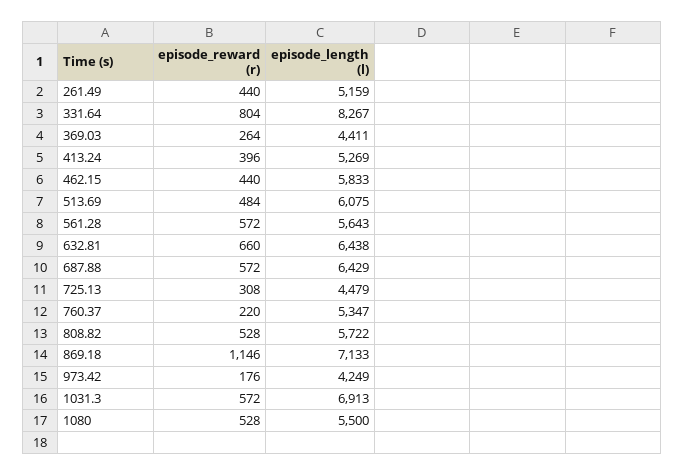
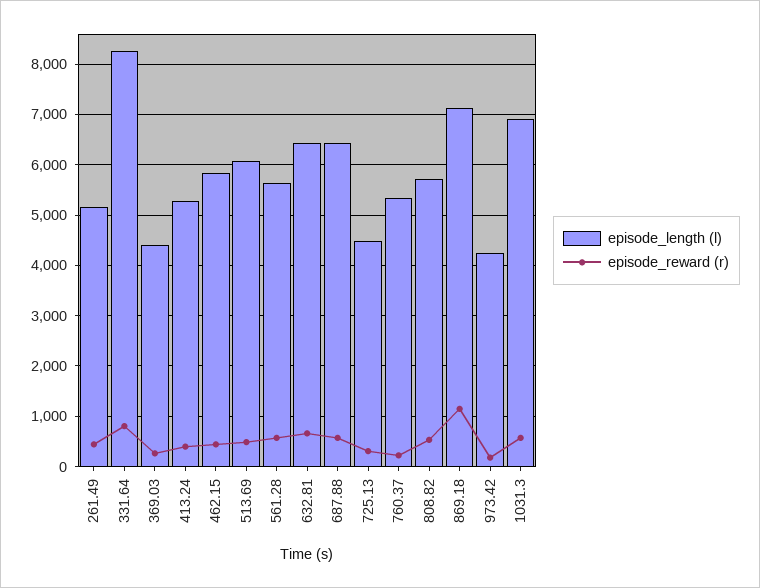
  {
    "episode_reward (r)": {
      "261.49": 440,
      "331.64": 804,
      "369.03": 264,
      "413.24": 396,
      "462.15": 440,
      "513.69": 484,
      "561.28": 572,
      "632.81": 660,
      "687.88": 572,
      "725.13": 308,
      "760.37": 220,
      "808.82": 528,
      "869.18": 1146,
      "973.42": 176,
-     "1031.3": 572,
+     "1031.3": 572
-     "1080": 528
    },
    "episode_length (l)": {
      "261.49": 5159,
      "331.64": 8267,
      "369.03": 4411,
      "413.24": 5269,
      "462.15": 5833,
      "513.69": 6075,
      "561.28": 5643,
      "632.81": 6438,
      "687.88": 6429,
      "725.13": 4479,
      "760.37": 5347,
      "808.82": 5722,
      "869.18": 7133,
      "973.42": 4249,
-     "1031.3": 6913,
+     "1031.3": 6913
-     "1080": 5500
    }
  }

